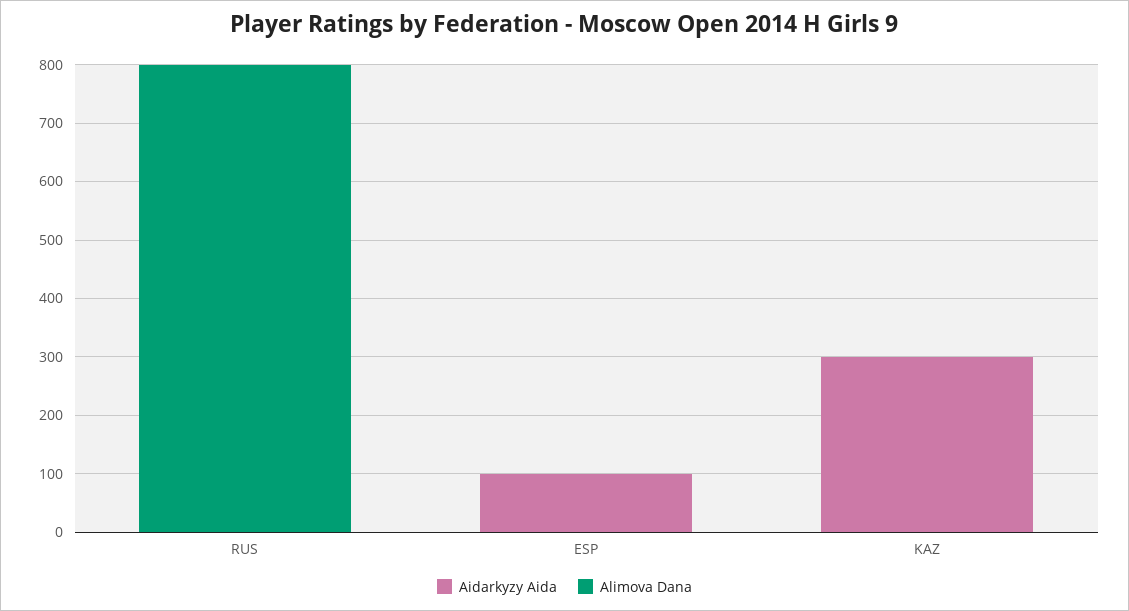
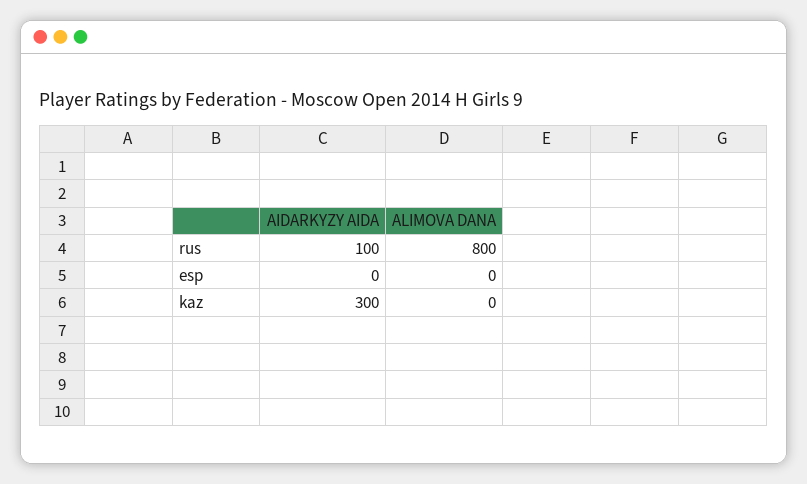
  {
    "Aidarkyzy Aida": {
-     "RUS": 0,
+     "RUS": 100,
-     "ESP": 100,
+     "ESP": 0,
      "KAZ": 300
    },
    "Alimova Dana": {
      "RUS": 800,
      "ESP": 0,
      "KAZ": 0
    }
  }

